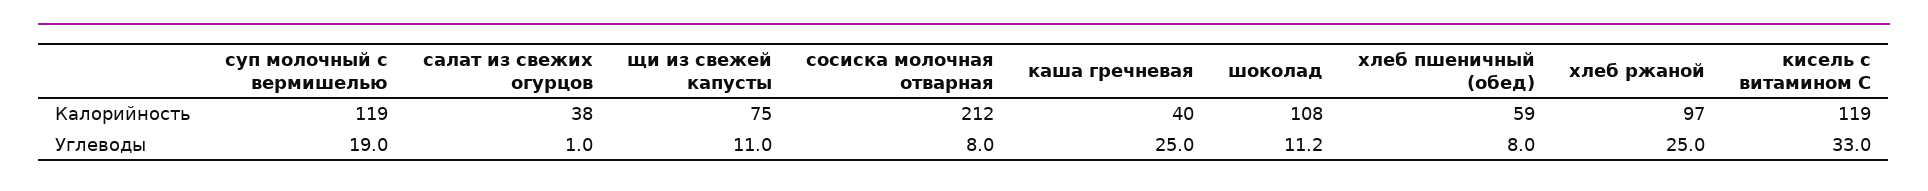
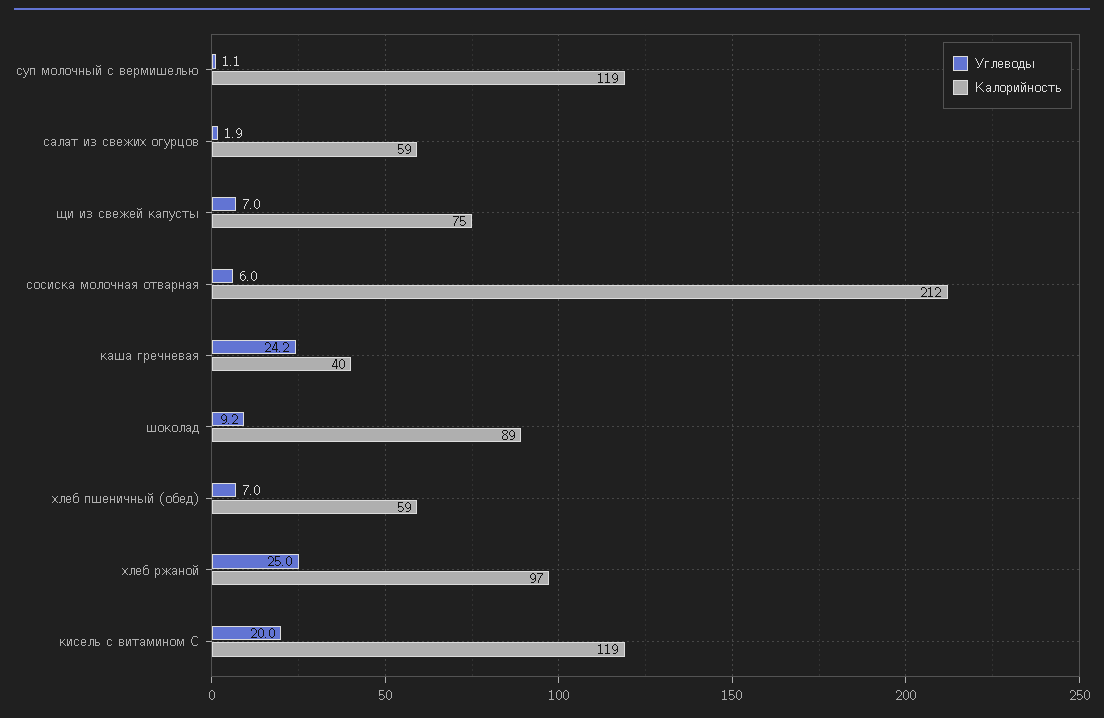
  {
    "Калорийность": {
      "суп молочный с вермишелью": 119,
-     "салат из свежих огурцов": 38,
+     "салат из свежих огурцов": 59,
      "щи из свежей капусты": 75,
      "сосиска молочная отварная": 212,
      "каша гречневая": 40,
-     "шоколад": 108,
+     "шоколад": 89,
      "хлеб пшеничный (обед)": 59,
      "хлеб ржаной": 97,
      "кисель с витамином С": 119
    },
    "Углеводы": {
-     "суп молочный с вермишелью": 19,
+     "суп молочный с вермишелью": 1.1,
-     "салат из свежих огурцов": 1,
+     "салат из свежих огурцов": 1.9,
-     "щи из свежей капусты": 11,
+     "щи из свежей капусты": 7,
-     "сосиска молочная отварная": 8,
+     "сосиска молочная отварная": 6,
-     "каша гречневая": 25,
+     "каша гречневая": 24.2,
-     "шоколад": 11.2,
+     "шоколад": 9.2,
-     "хлеб пшеничный (обед)": 8,
+     "хлеб пшеничный (обед)": 7,
      "хлеб ржаной": 25,
-     "кисель с витамином С": 33
+     "кисель с витамином С": 20
    }
  }

